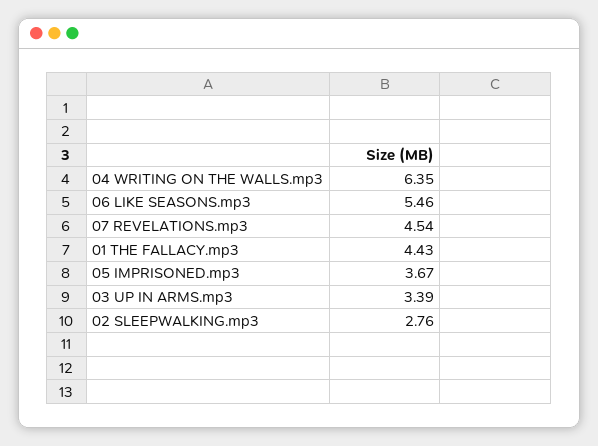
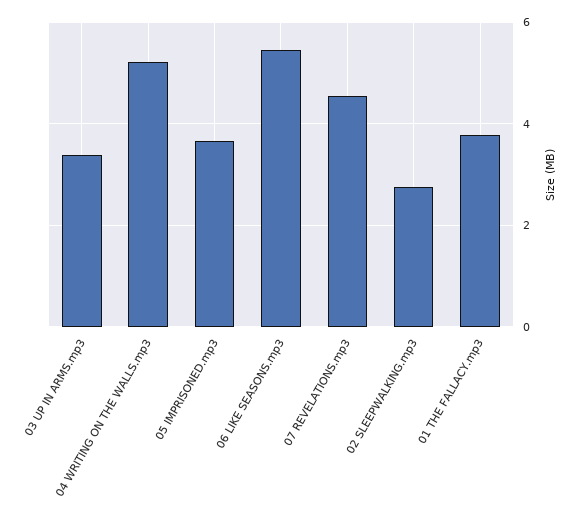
  {
-   "04 WRITING ON THE WALLS.mp3": 6.35,
+   "04 WRITING ON THE WALLS.mp3": 5.2,
    "06 LIKE SEASONS.mp3": 5.46,
    "07 REVELATIONS.mp3": 4.54,
-   "01 THE FALLACY.mp3": 4.43,
+   "01 THE FALLACY.mp3": 3.8,
    "05 IMPRISONED.mp3": 3.67,
    "03 UP IN ARMS.mp3": 3.39,
    "02 SLEEPWALKING.mp3": 2.76
  }

